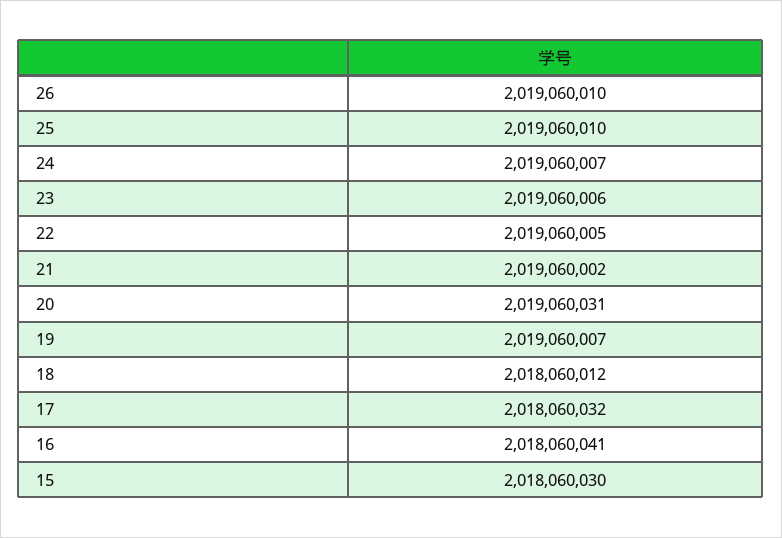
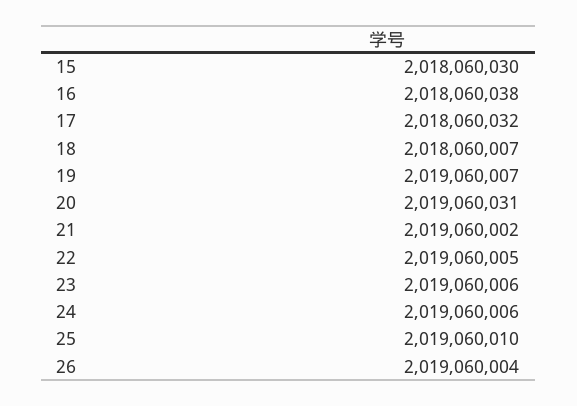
  {
-   "26": 2019060010,
+   "26": 2019060004,
    "25": 2019060010,
-   "24": 2019060007,
+   "24": 2019060006,
    "23": 2019060006,
    "22": 2019060005,
    "21": 2019060002,
    "20": 2019060031,
    "19": 2019060007,
-   "18": 2018060012,
+   "18": 2018060007,
    "17": 2018060032,
-   "16": 2018060041,
+   "16": 2018060038,
    "15": 2018060030
  }

